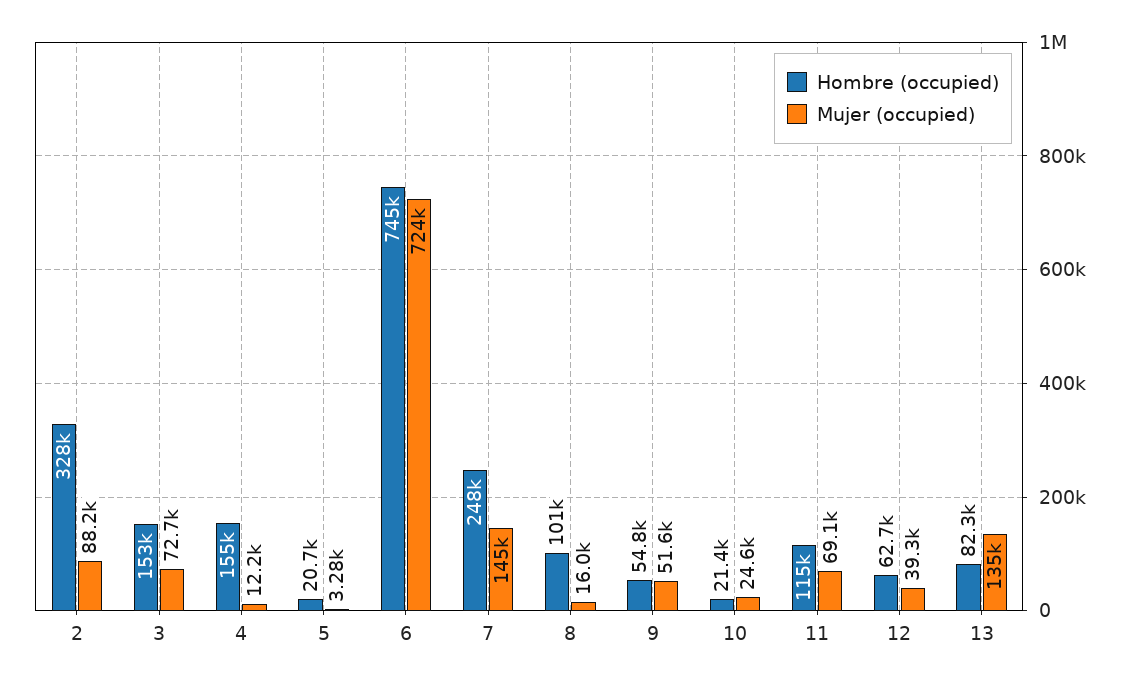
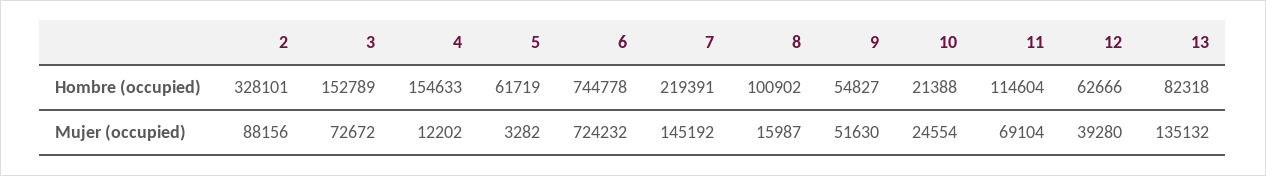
  {
    "Hombre (occupied)": {
      "2": 328101,
      "3": 152789,
      "4": 154633,
-     "5": 20700,
+     "5": 61719,
      "6": 744778,
-     "7": 248000,
+     "7": 219391,
      "8": 100902,
      "9": 54827,
      "10": 21388,
      "11": 114604,
      "12": 62666,
      "13": 82318
    },
    "Mujer (occupied)": {
      "2": 88156,
      "3": 72672,
      "4": 12202,
      "5": 3282,
      "6": 724232,
      "7": 145192,
      "8": 15987,
      "9": 51630,
      "10": 24554,
      "11": 69104,
      "12": 39280,
      "13": 135132
    }
  }

